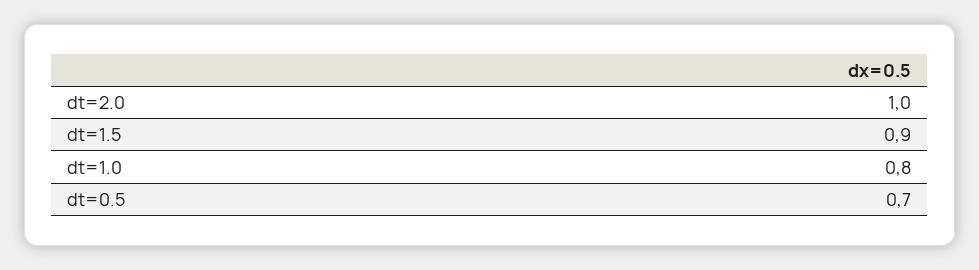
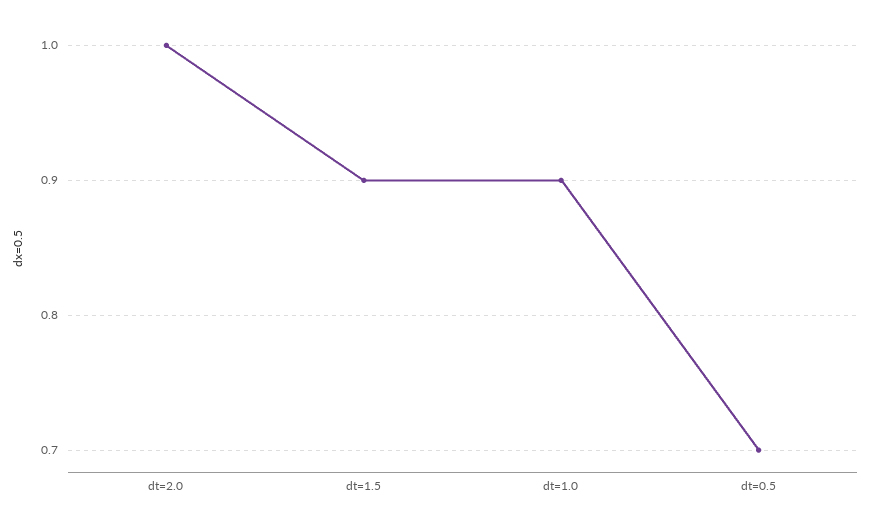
  {
    "dt=2.0": 1,
    "dt=1.5": 0.9,
-   "dt=1.0": 0.8,
+   "dt=1.0": 0.9,
    "dt=0.5": 0.7
  }

